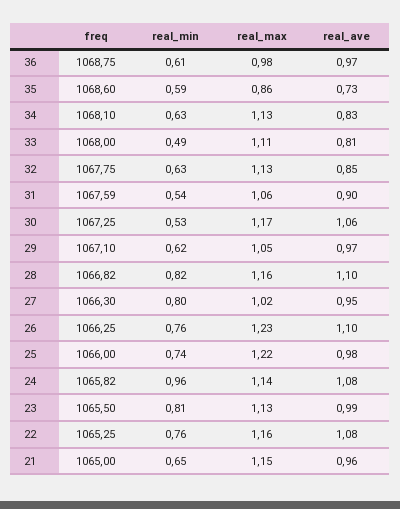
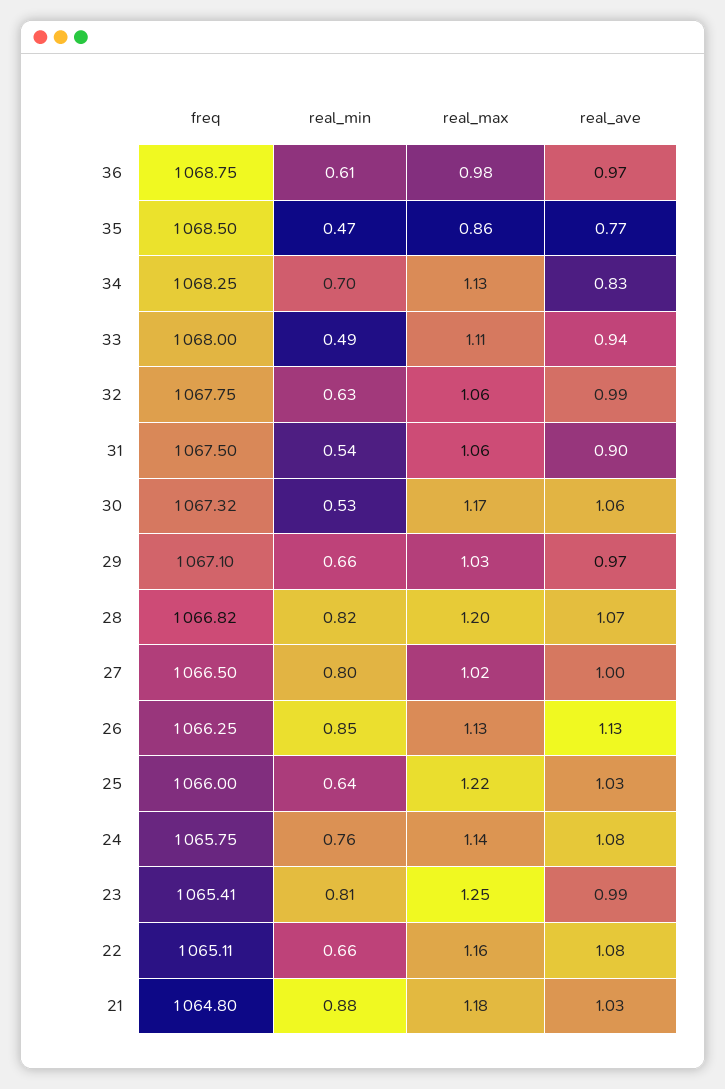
  {
    "freq": {
      "36": 1068.75,
-     "35": 1068.6,
+     "35": 1068.5,
-     "34": 1068.1,
+     "34": 1068.25,
      "33": 1068,
      "32": 1067.75,
-     "31": 1067.59,
+     "31": 1067.5,
-     "30": 1067.25,
+     "30": 1067.32,
      "29": 1067.1,
      "28": 1066.82,
-     "27": 1066.3,
+     "27": 1066.5,
      "26": 1066.25,
      "25": 1066,
-     "24": 1065.82,
+     "24": 1065.75,
-     "23": 1065.5,
+     "23": 1065.41,
-     "22": 1065.25,
+     "22": 1065.11,
-     "21": 1065
+     "21": 1064.8
    },
    "real_min": {
      "36": 0.61,
-     "35": 0.59,
+     "35": 0.47,
-     "34": 0.63,
+     "34": 0.7,
      "33": 0.49,
      "32": 0.63,
      "31": 0.54,
      "30": 0.53,
-     "29": 0.62,
+     "29": 0.66,
      "28": 0.82,
      "27": 0.8,
-     "26": 0.76,
+     "26": 0.85,
-     "25": 0.74,
+     "25": 0.64,
-     "24": 0.96,
+     "24": 0.76,
      "23": 0.81,
-     "22": 0.76,
+     "22": 0.66,
-     "21": 0.65
+     "21": 0.88
    },
    "real_max": {
      "36": 0.98,
      "35": 0.86,
      "34": 1.13,
      "33": 1.11,
-     "32": 1.13,
+     "32": 1.06,
      "31": 1.06,
      "30": 1.17,
-     "29": 1.05,
+     "29": 1.03,
-     "28": 1.16,
+     "28": 1.2,
      "27": 1.02,
-     "26": 1.23,
+     "26": 1.13,
      "25": 1.22,
      "24": 1.14,
-     "23": 1.13,
+     "23": 1.25,
      "22": 1.16,
-     "21": 1.15
+     "21": 1.18
    },
    "real_ave": {
      "36": 0.97,
-     "35": 0.73,
+     "35": 0.77,
      "34": 0.83,
-     "33": 0.81,
+     "33": 0.94,
-     "32": 0.85,
+     "32": 0.99,
      "31": 0.9,
      "30": 1.06,
      "29": 0.97,
-     "28": 1.1,
+     "28": 1.07,
-     "27": 0.95,
+     "27": 1,
-     "26": 1.1,
+     "26": 1.13,
-     "25": 0.98,
+     "25": 1.03,
      "24": 1.08,
      "23": 0.99,
      "22": 1.08,
-     "21": 0.96
+     "21": 1.03
    }
  }

